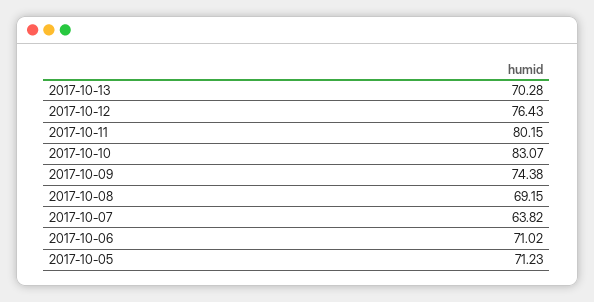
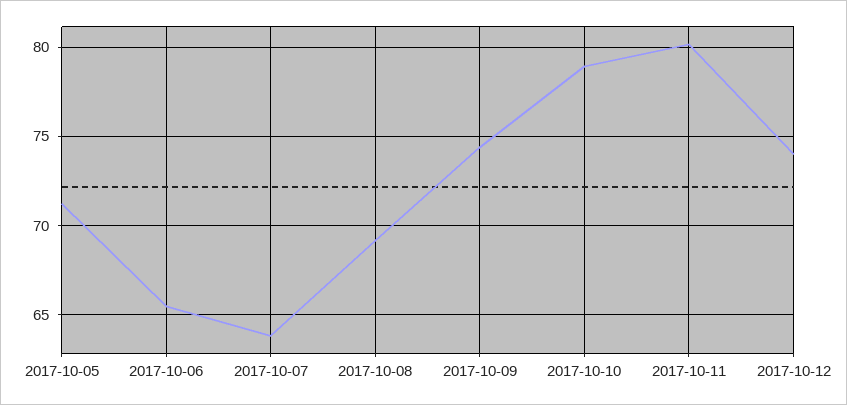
  {
-   "2017-10-13": 70.28,
-   "2017-10-12": 76.43,
+   "2017-10-12": 74,
    "2017-10-11": 80.15,
-   "2017-10-10": 83.07,
+   "2017-10-10": 79,
    "2017-10-09": 74.38,
    "2017-10-08": 69.15,
    "2017-10-07": 63.82,
-   "2017-10-06": 71.02,
+   "2017-10-06": 65.5,
    "2017-10-05": 71.23
  }

